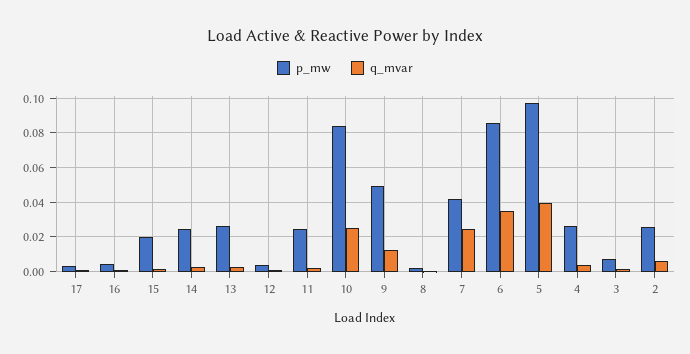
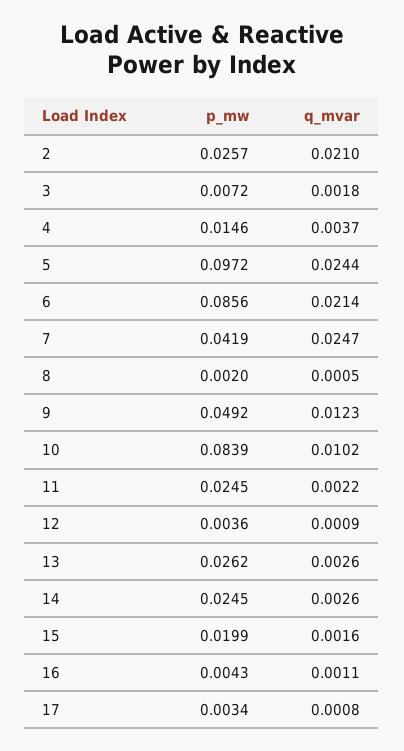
  {
    "p_mw": {
      "17": 0.0034,
      "16": 0.0043,
      "15": 0.0199,
      "14": 0.0245,
      "13": 0.0262,
      "12": 0.0036,
      "11": 0.0245,
      "10": 0.0839,
      "9": 0.0492,
      "8": 0.002,
      "7": 0.0419,
      "6": 0.0856,
      "5": 0.0972,
-     "4": 0.025,
+     "4": 0.0146,
      "3": 0.0072,
      "2": 0.0257
    },
    "q_mvar": {
      "17": 0.0008,
      "16": 0.0011,
      "15": 0.0016,
      "14": 0.0026,
      "13": 0.0026,
      "12": 0.0009,
      "11": 0.0022,
-     "10": 0.025,
+     "10": 0.0102,
      "9": 0.0123,
      "8": 0.0005,
      "7": 0.0247,
-     "6": 0.035,
+     "6": 0.0214,
-     "5": 0.04,
+     "5": 0.0244,
      "4": 0.0037,
      "3": 0.0018,
-     "2": 0.005
+     "2": 0.021
    }
  }

